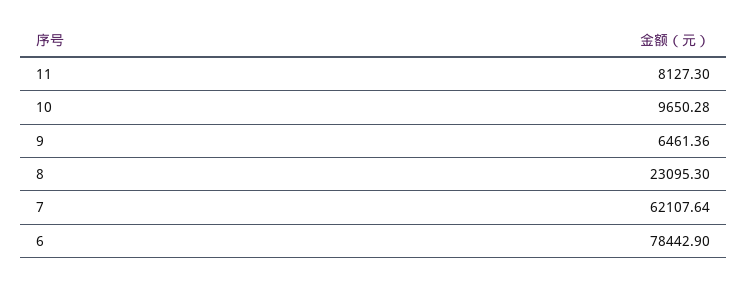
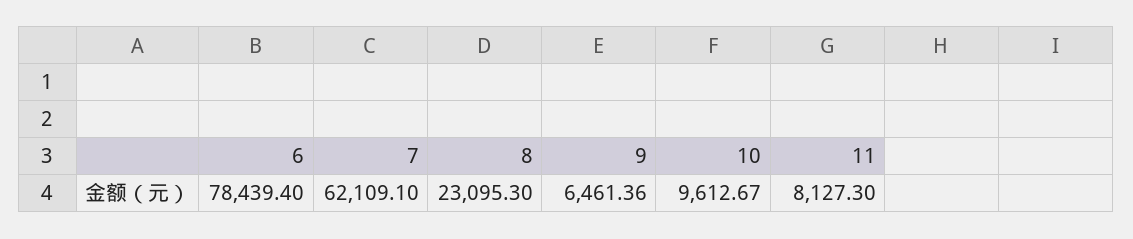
  {
    "11": 8127.3,
-   "10": 9650.28,
+   "10": 9612.67,
    "9": 6461.36,
    "8": 23095.3,
-   "7": 62107.64,
+   "7": 62109.1,
-   "6": 78442.9
+   "6": 78439.4
  }

